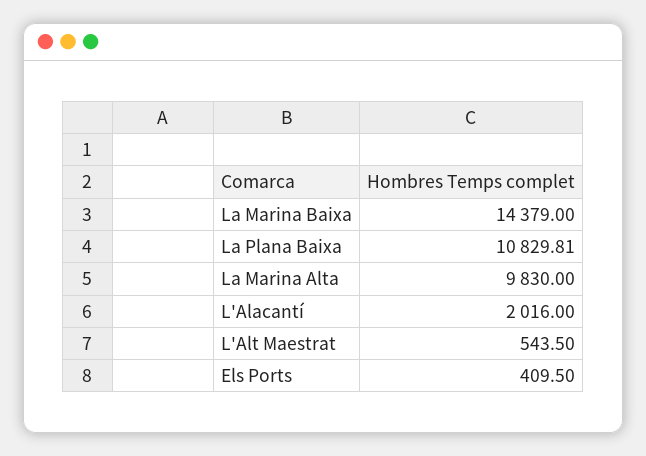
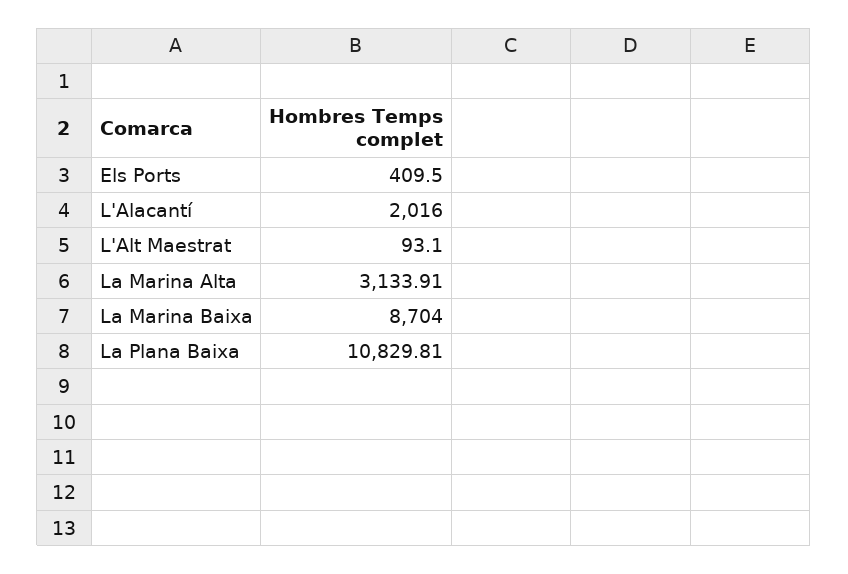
  {
-   "La Marina Baixa": 14379,
+   "La Marina Baixa": 8704,
    "La Plana Baixa": 10829.81,
-   "La Marina Alta": 9830,
+   "La Marina Alta": 3133.91,
    "L'Alacantí": 2016,
-   "L'Alt Maestrat": 543.5,
+   "L'Alt Maestrat": 93.1,
    "Els Ports": 409.5
  }

